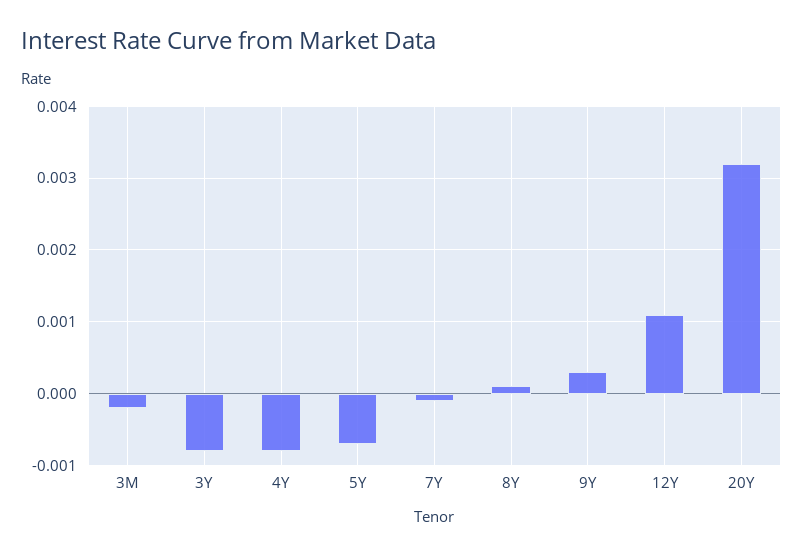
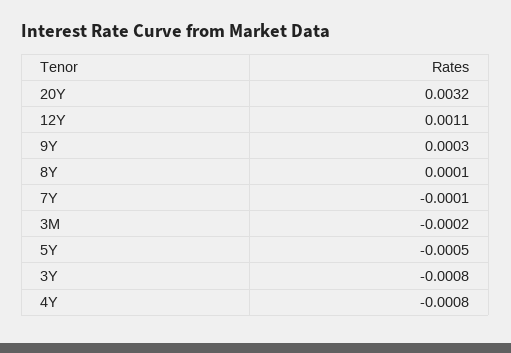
  {
    "3M": -0.0002,
    "3Y": -0.0008,
    "4Y": -0.0008,
-   "5Y": -0.0007,
+   "5Y": -0.0005,
    "7Y": -0.0001,
    "8Y": 0.0001,
    "9Y": 0.0003,
    "12Y": 0.0011,
    "20Y": 0.0032
  }

